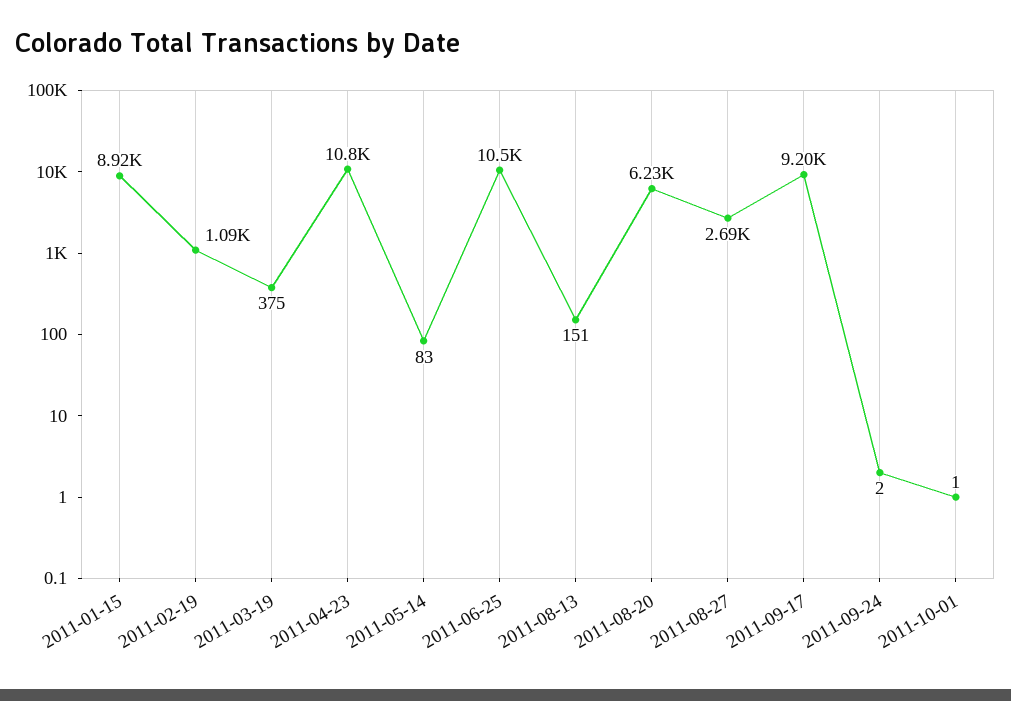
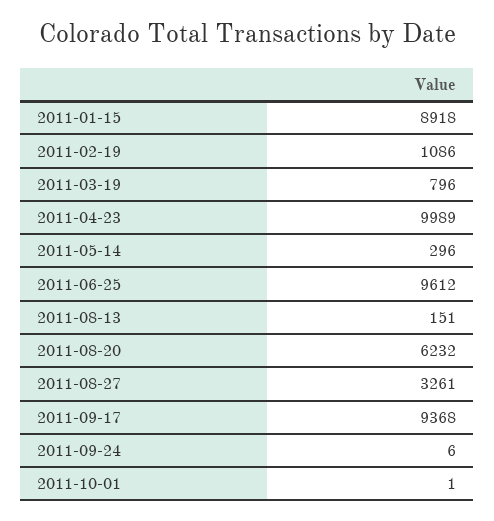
  {
    "2011-01-15": 8918,
    "2011-02-19": 1086,
-   "2011-03-19": 375,
+   "2011-03-19": 796,
-   "2011-04-23": 10800,
+   "2011-04-23": 9989,
-   "2011-05-14": 83,
+   "2011-05-14": 296,
-   "2011-06-25": 10500,
+   "2011-06-25": 9612,
    "2011-08-13": 151,
    "2011-08-20": 6232,
-   "2011-08-27": 2690,
+   "2011-08-27": 3261,
-   "2011-09-17": 9200,
+   "2011-09-17": 9368,
-   "2011-09-24": 2,
+   "2011-09-24": 6,
    "2011-10-01": 1
  }

